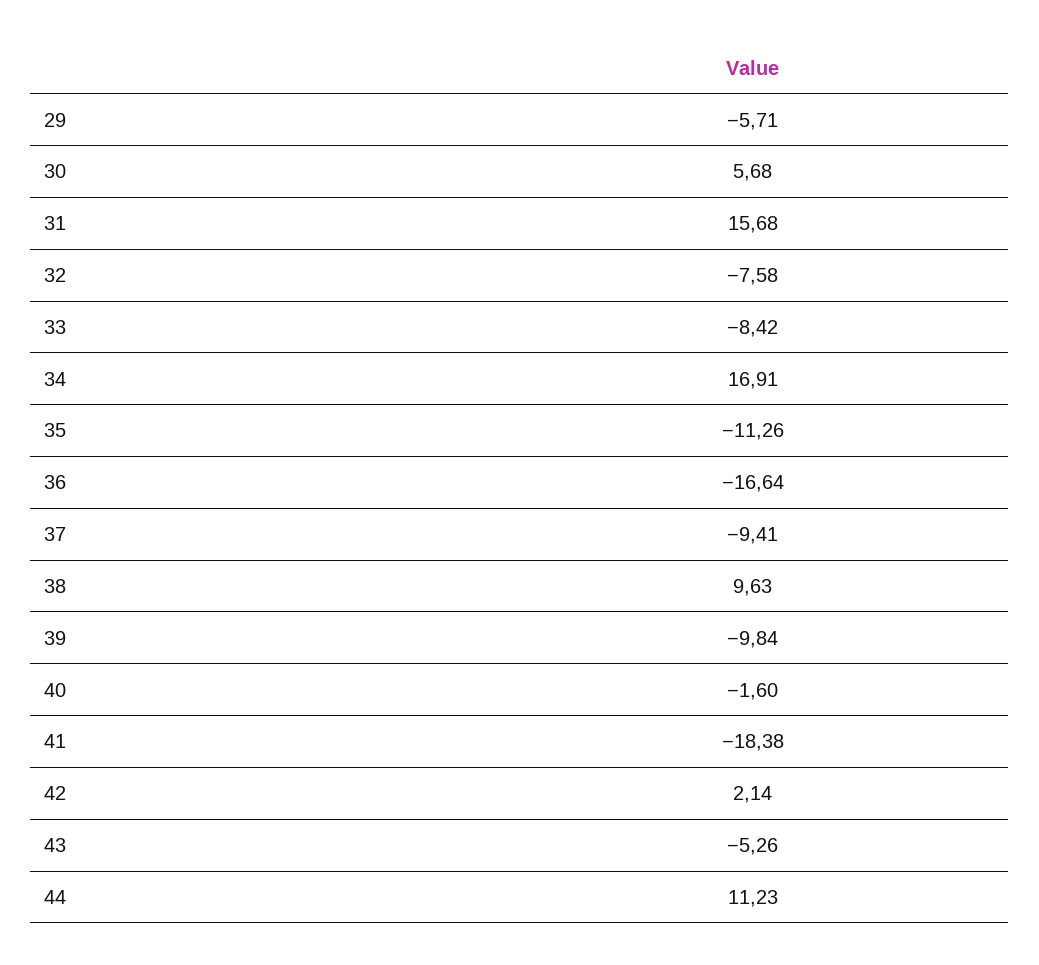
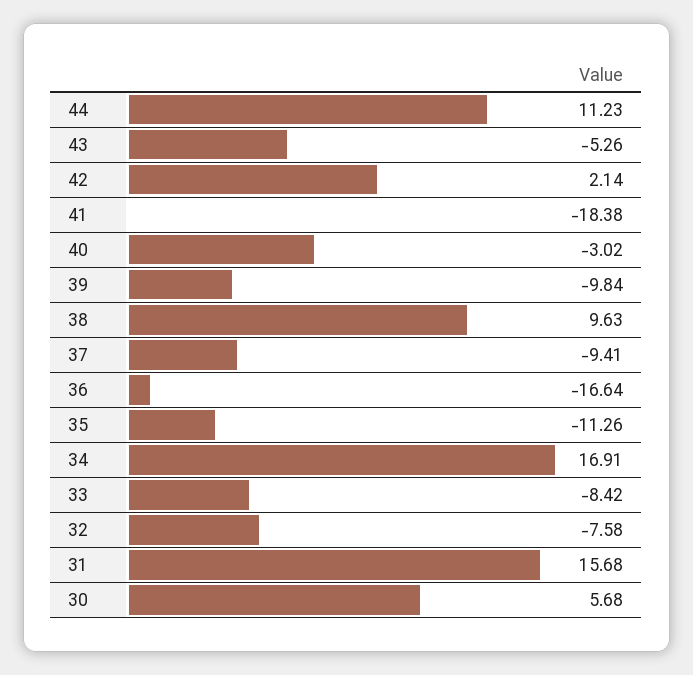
  {
-   "29": -5.71,
    "30": 5.68,
    "31": 15.68,
    "32": -7.58,
    "33": -8.42,
    "34": 16.91,
    "35": -11.26,
    "36": -16.64,
    "37": -9.41,
    "38": 9.63,
    "39": -9.84,
-   "40": -1.6,
+   "40": -3.02,
    "41": -18.38,
    "42": 2.14,
    "43": -5.26,
    "44": 11.23
  }

